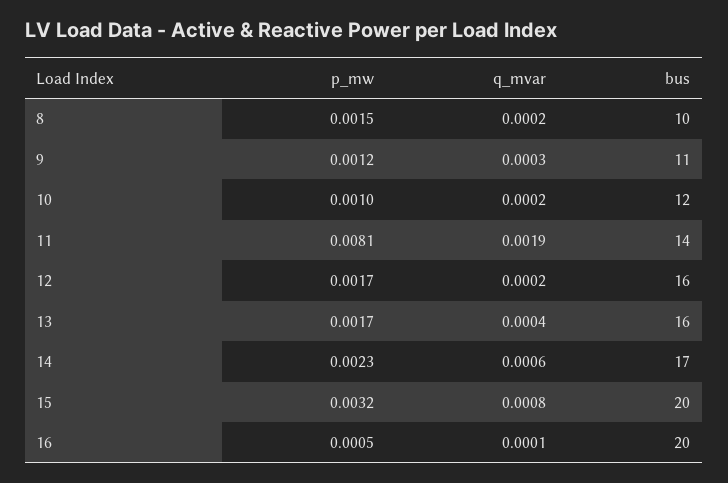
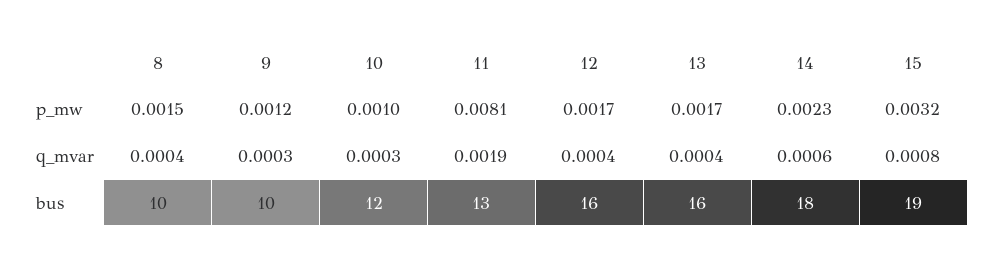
  {
    "p_mw": {
      "8": 0.0015,
      "9": 0.0012,
      "10": 0.001,
      "11": 0.0081,
      "12": 0.0017,
      "13": 0.0017,
      "14": 0.0023,
-     "15": 0.0032,
+     "15": 0.0032
-     "16": 0.0005
    },
    "q_mvar": {
-     "8": 0.0002,
+     "8": 0.0004,
      "9": 0.0003,
-     "10": 0.0002,
+     "10": 0.0003,
      "11": 0.0019,
-     "12": 0.0002,
+     "12": 0.0004,
      "13": 0.0004,
      "14": 0.0006,
-     "15": 0.0008,
+     "15": 0.0008
-     "16": 0.0001
    },
    "bus": {
      "8": 10,
-     "9": 11,
+     "9": 10,
      "10": 12,
-     "11": 14,
+     "11": 13,
      "12": 16,
      "13": 16,
-     "14": 17,
+     "14": 18,
-     "15": 20,
+     "15": 19
-     "16": 20
    }
  }

